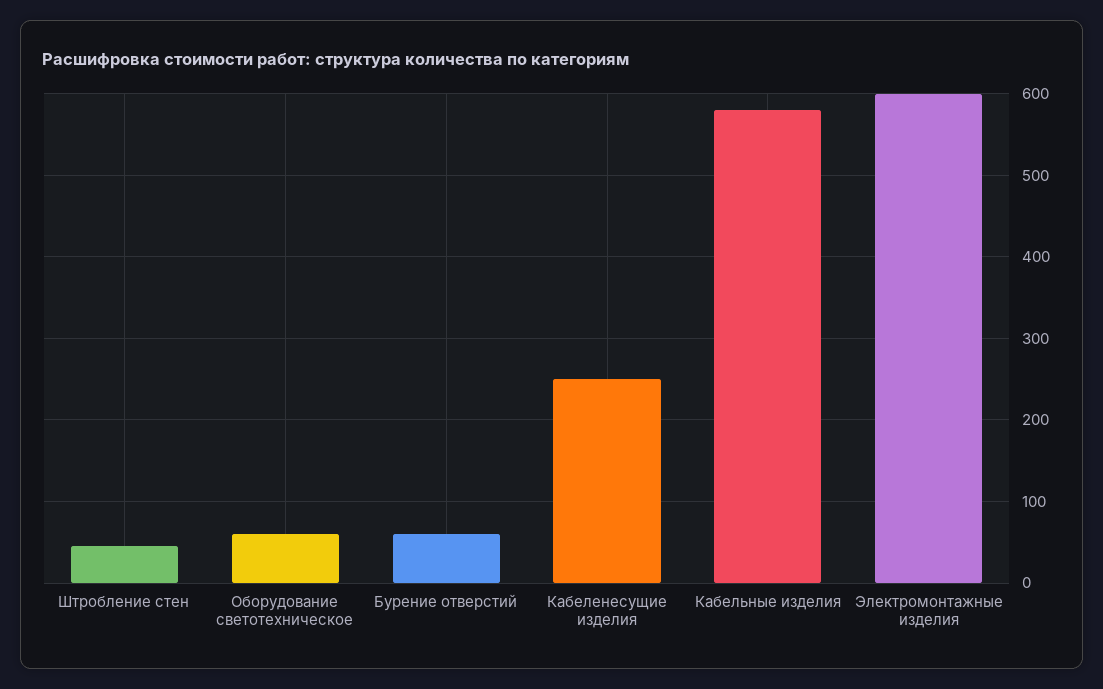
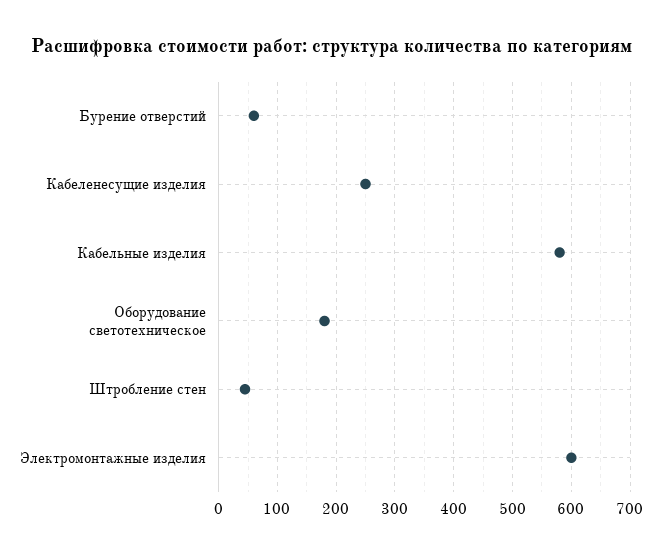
  {
    "Штробление стен": 50,
-   "Оборудование светотехническое": 60,
+   "Оборудование светотехническое": 180,
    "Бурение отверстий": 60,
    "Кабеленесущие изделия": 250,
    "Кабельные изделия": 580,
    "Электромонтажные изделия": 600
  }

